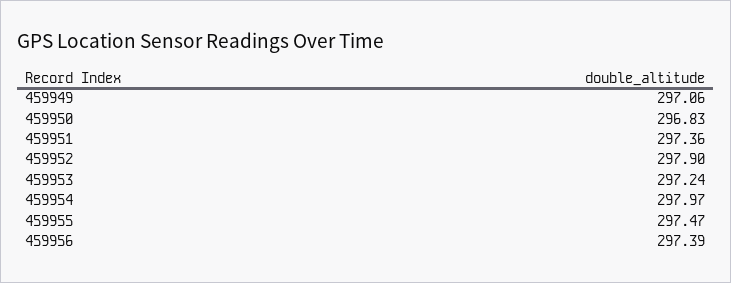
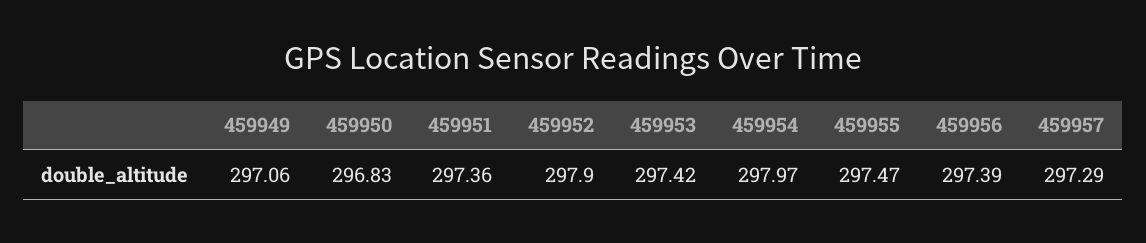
  {
    "459949": 297.06,
    "459950": 296.83,
    "459951": 297.36,
    "459952": 297.9,
-   "459953": 297.24,
+   "459953": 297.42,
    "459954": 297.97,
    "459955": 297.47,
-   "459956": 297.39
+   "459956": 297.39,
+   "459957": 297.29
  }

